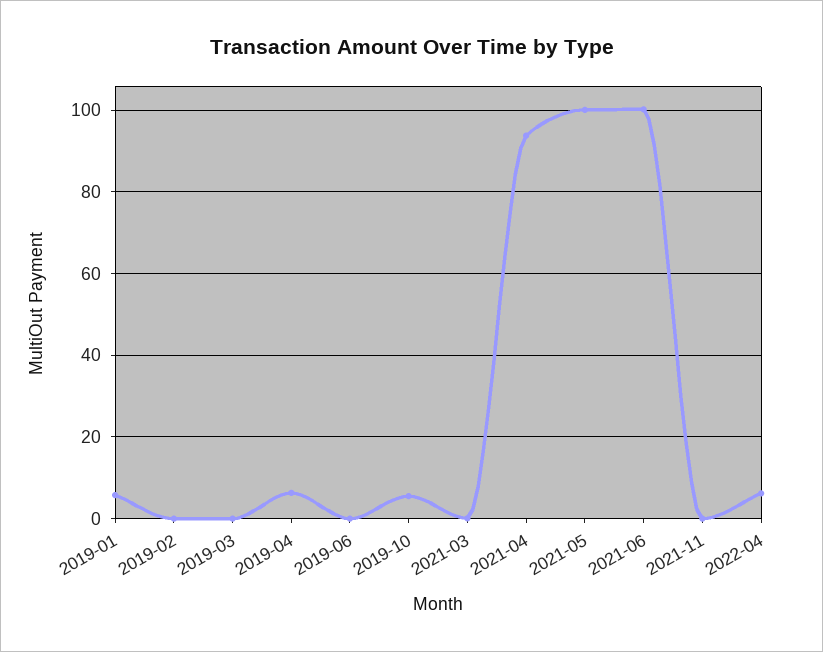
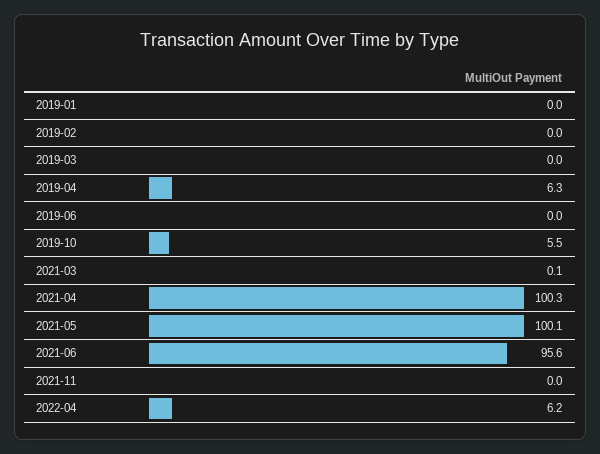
  {
-   "2019-01": 6,
+   "2019-01": 0,
    "2019-02": 0,
    "2019-03": 0,
    "2019-04": 6.3,
    "2019-06": 0,
    "2019-10": 5.5,
    "2021-03": 0.1,
-   "2021-04": 94,
+   "2021-04": 100.3,
    "2021-05": 100.1,
-   "2021-06": 100,
+   "2021-06": 95.6,
    "2021-11": 0,
    "2022-04": 6.2
  }

